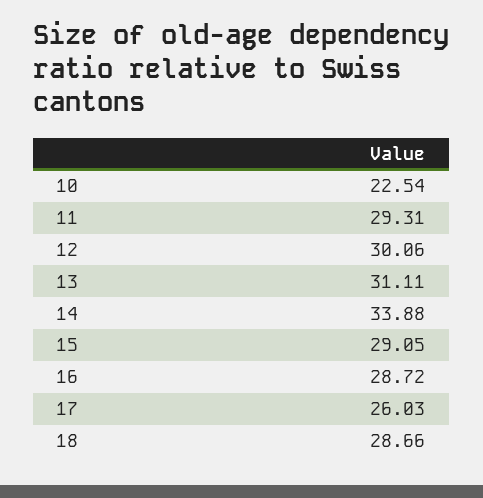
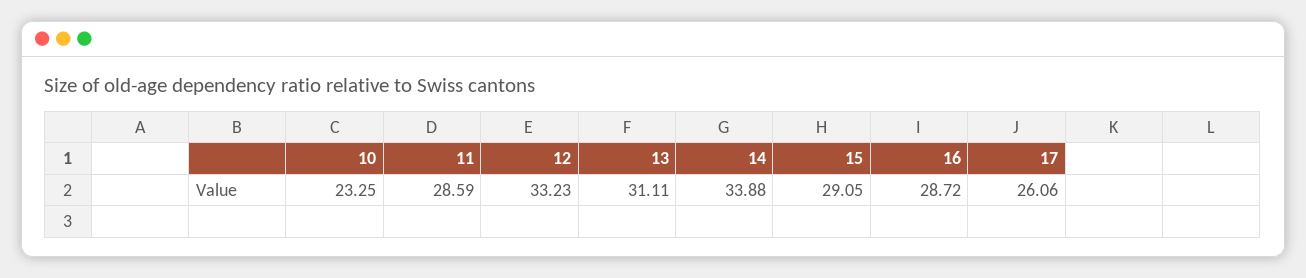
  {
-   "10": 22.54,
+   "10": 23.25,
-   "11": 29.31,
+   "11": 28.59,
-   "12": 30.06,
+   "12": 33.23,
    "13": 31.11,
    "14": 33.88,
    "15": 29.05,
    "16": 28.72,
-   "17": 26.03,
+   "17": 26.06
-   "18": 28.66
  }

